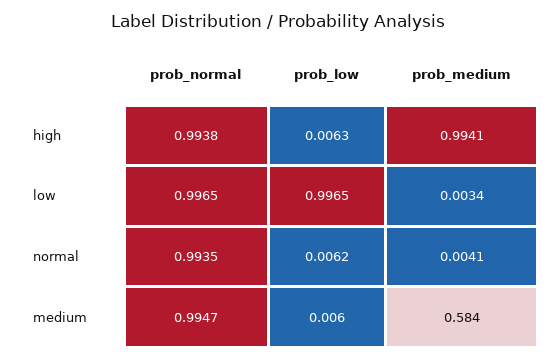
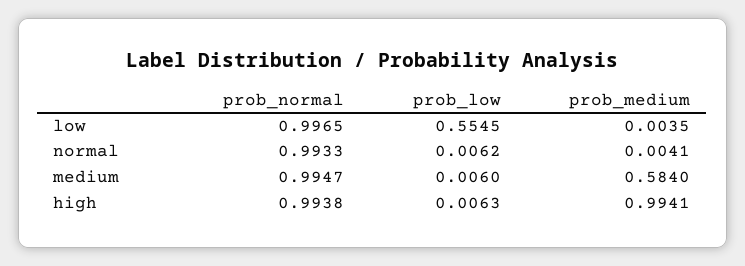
  {
    "prob_normal": {
      "high": 0.9938,
      "low": 0.9965,
-     "normal": 0.9935,
+     "normal": 0.9933,
      "medium": 0.9947
    },
    "prob_low": {
      "high": 0.0063,
-     "low": 0.9965,
+     "low": 0.5545,
      "normal": 0.0062,
      "medium": 0.006
    },
    "prob_medium": {
      "high": 0.9941,
-     "low": 0.0034,
+     "low": 0.0035,
      "normal": 0.0041,
      "medium": 0.584
    }
  }

